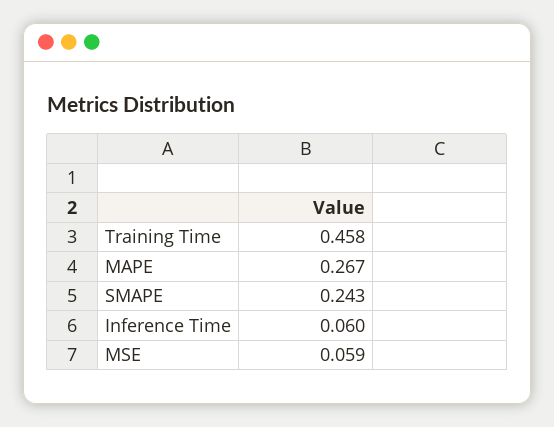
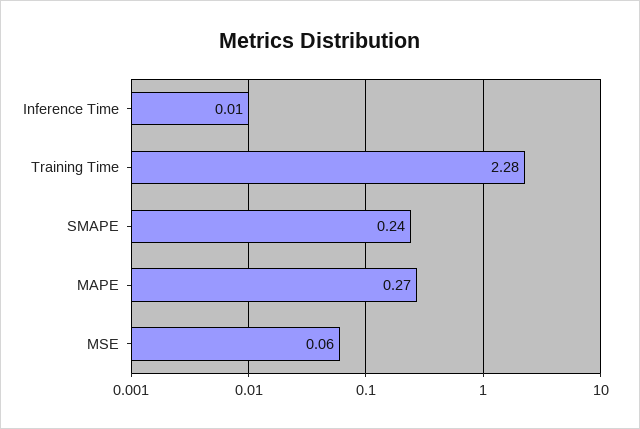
  {
-   "Training Time": 0.458,
+   "Training Time": 2.28,
    "MAPE": 0.267,
    "SMAPE": 0.243,
-   "Inference Time": 0.06,
+   "Inference Time": 0.01,
    "MSE": 0.059
  }

